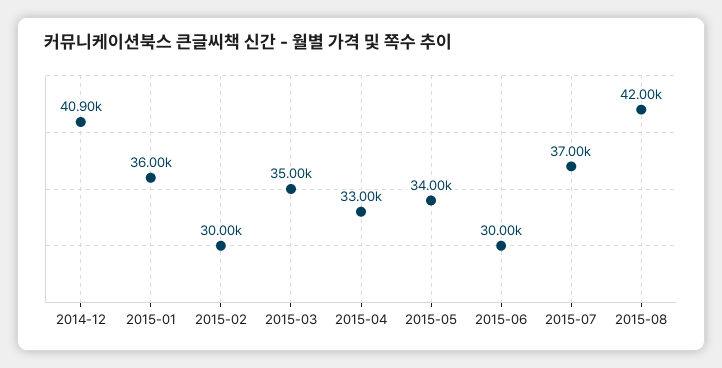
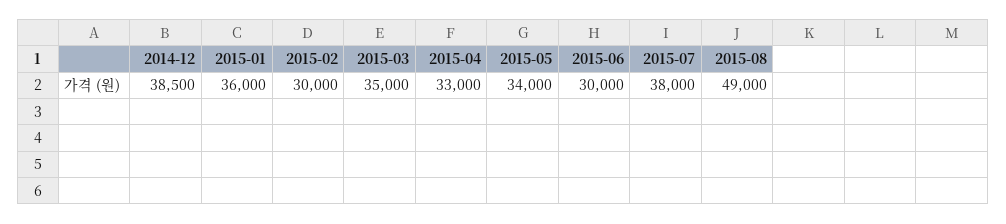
  {
-   "2014-12": 40900,
+   "2014-12": 38500,
    "2015-01": 36000,
    "2015-02": 30000,
    "2015-03": 35000,
    "2015-04": 33000,
    "2015-05": 34000,
    "2015-06": 30000,
-   "2015-07": 37000,
+   "2015-07": 38000,
-   "2015-08": 42000
+   "2015-08": 49000
  }

